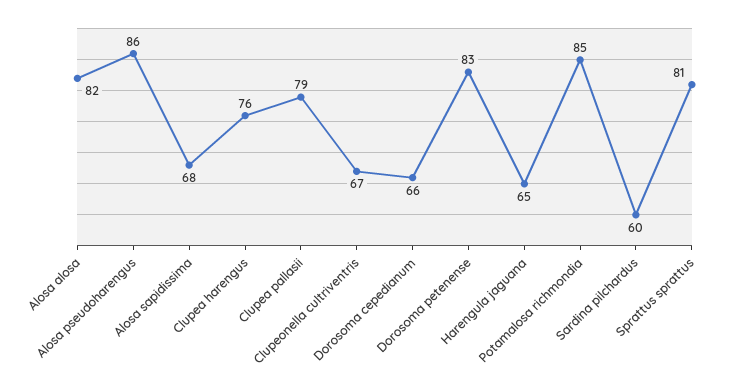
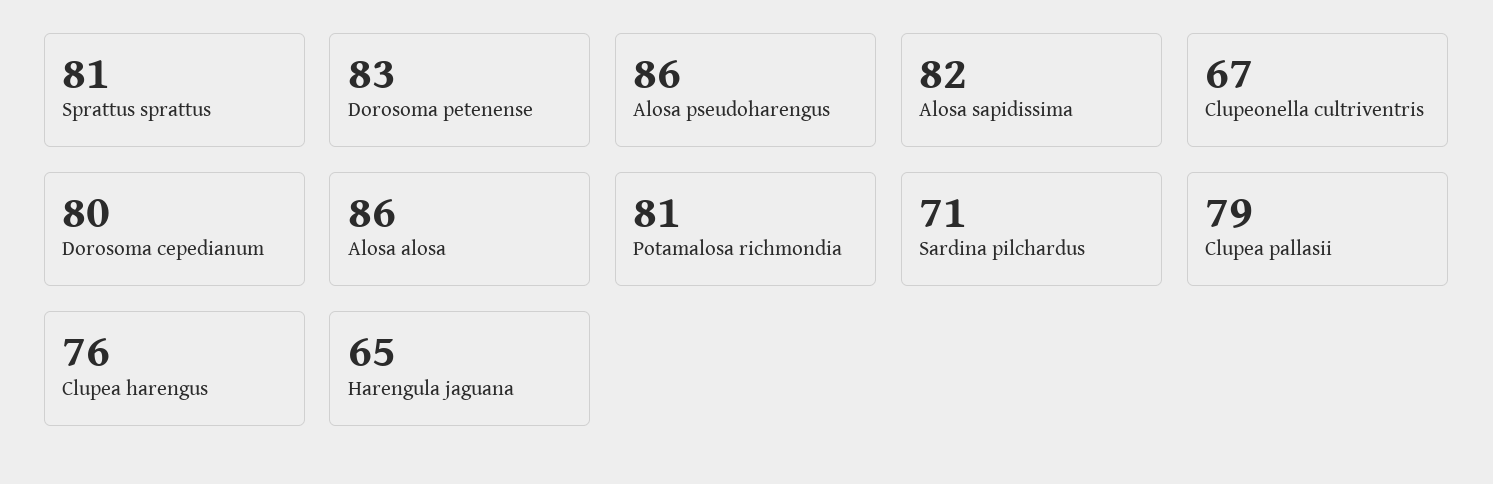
  {
-   "Alosa alosa": 82,
+   "Alosa alosa": 86,
    "Alosa pseudoharengus": 86,
-   "Alosa sapidissima": 68,
+   "Alosa sapidissima": 82,
    "Clupea harengus": 76,
    "Clupea pallasii": 79,
    "Clupeonella cultriventris": 67,
-   "Dorosoma cepedianum": 66,
+   "Dorosoma cepedianum": 80,
    "Dorosoma petenense": 83,
    "Harengula jaguana": 65,
-   "Potamalosa richmondia": 85,
+   "Potamalosa richmondia": 81,
-   "Sardina pilchardus": 60,
+   "Sardina pilchardus": 71,
    "Sprattus sprattus": 81
  }

